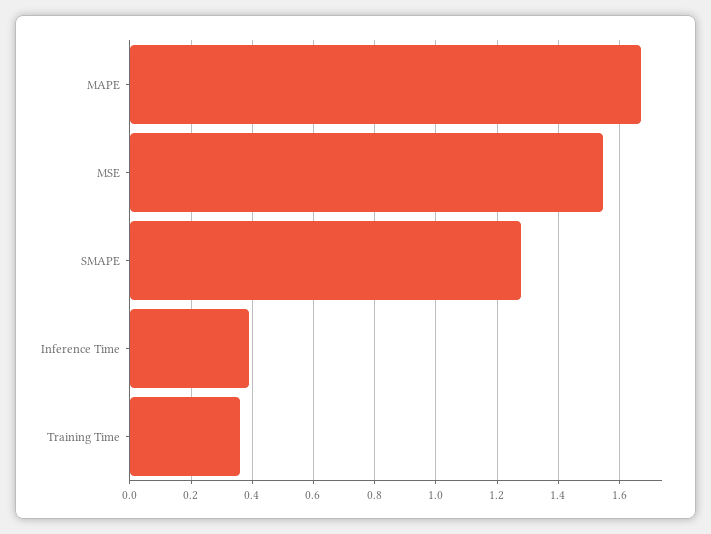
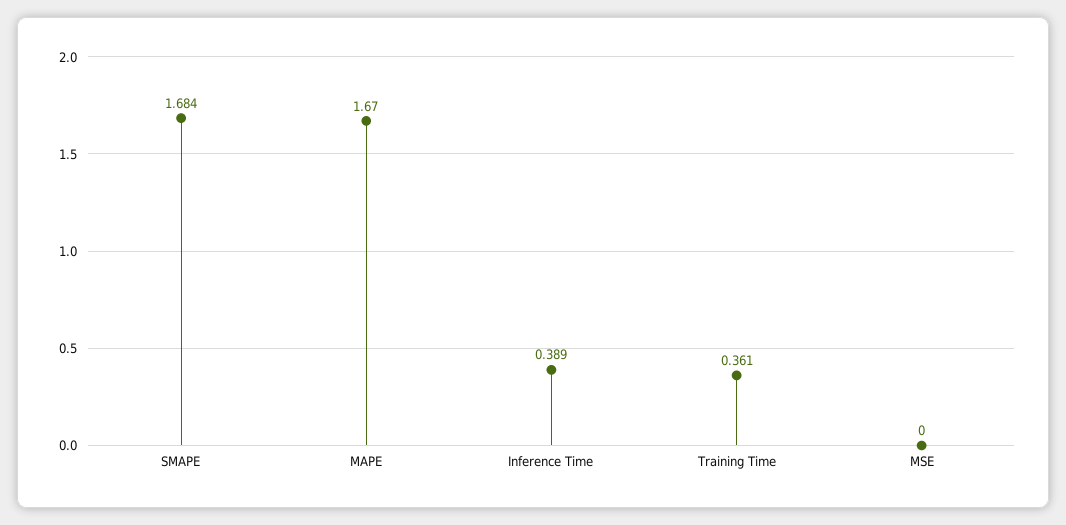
  {
    "MAPE": 1.67,
-   "MSE": 1.54,
+   "MSE": 0,
-   "SMAPE": 1.28,
+   "SMAPE": 1.684,
    "Inference Time": 0.389,
    "Training Time": 0.361
  }

